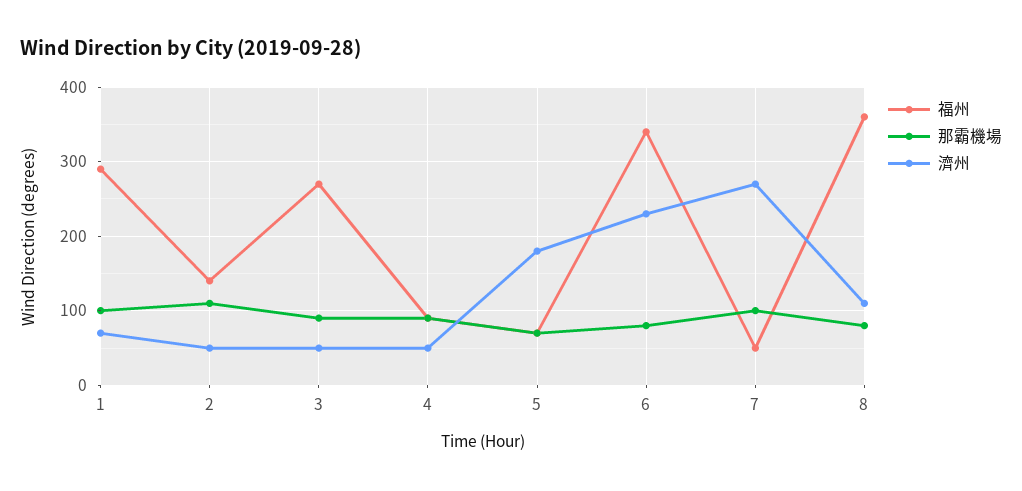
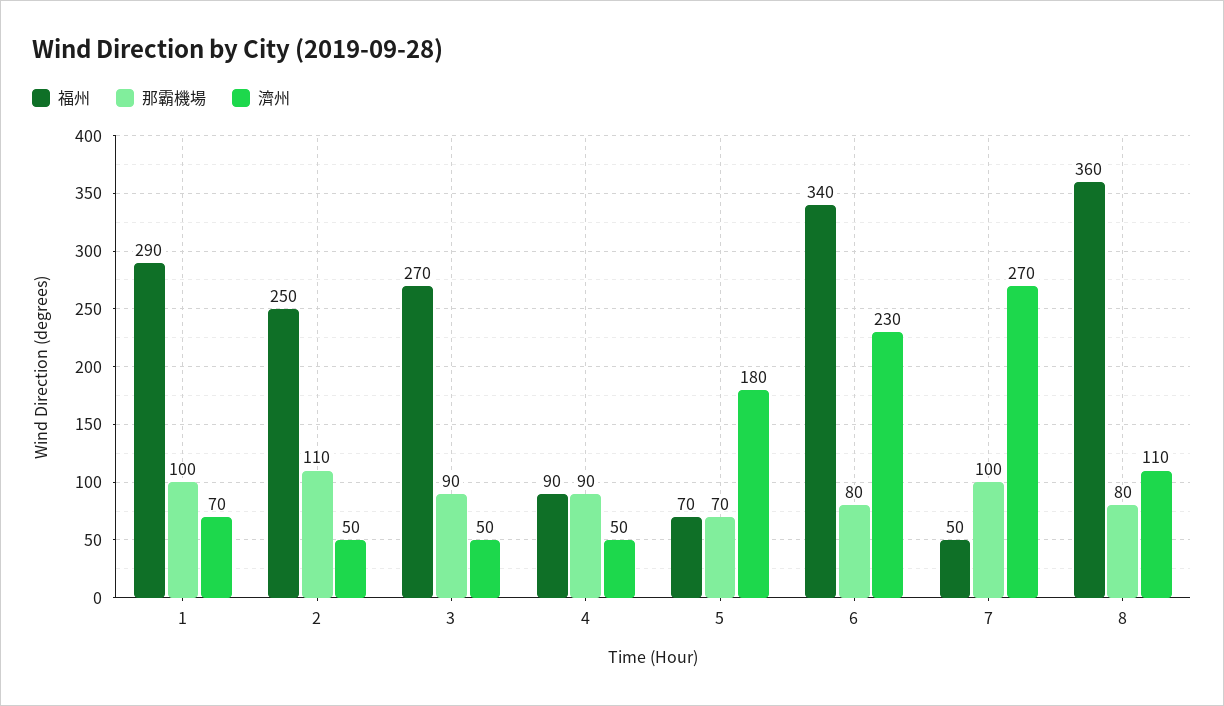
  {
    "福州": {
      "1": 290,
-     "2": 140,
+     "2": 250,
      "3": 270,
      "4": 90,
      "5": 70,
      "6": 340,
      "7": 50,
      "8": 360
    },
    "那霸機場": {
      "1": 100,
      "2": 110,
      "3": 90,
      "4": 90,
      "5": 70,
      "6": 80,
      "7": 100,
      "8": 80
    },
    "濟州": {
      "1": 70,
      "2": 50,
      "3": 50,
      "4": 50,
      "5": 180,
      "6": 230,
      "7": 270,
      "8": 110
    }
  }

